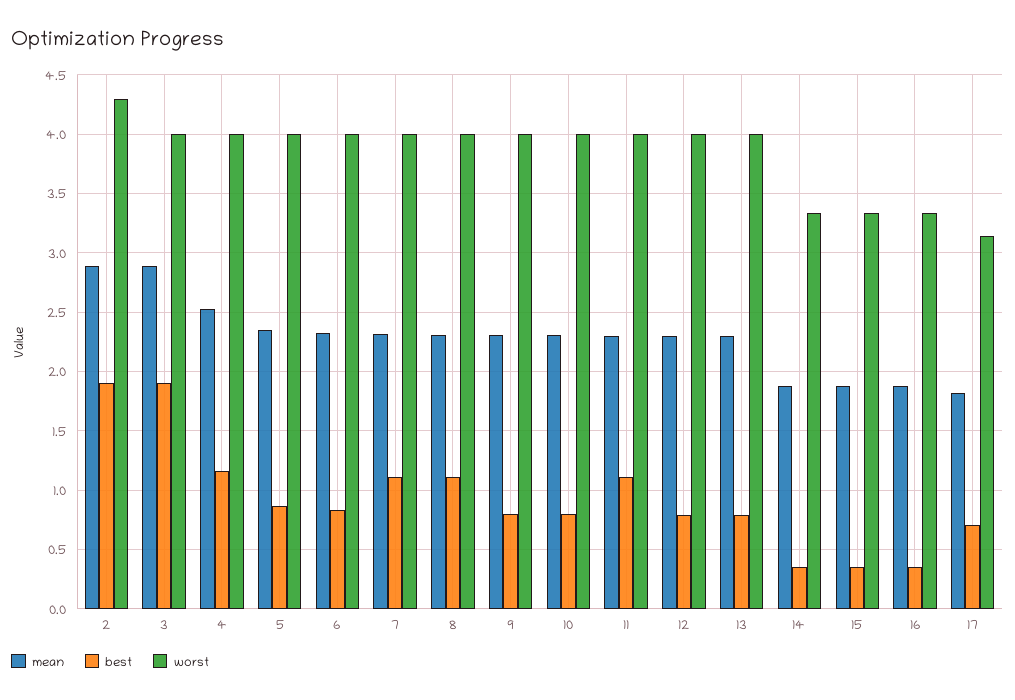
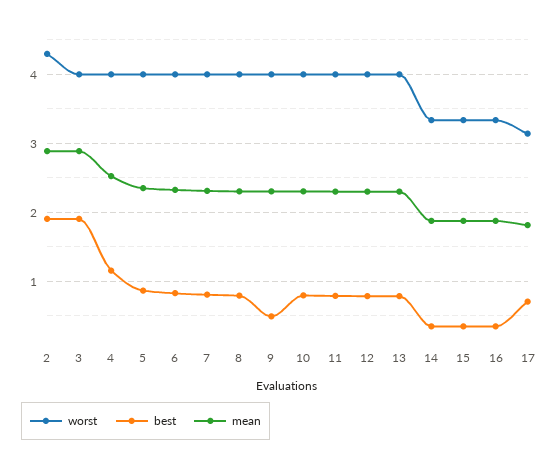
  {
    "mean": {
      "2": 2.9,
      "3": 2.9,
      "4": 2.5,
      "5": 2.4,
      "6": 2.3,
      "7": 2.3,
      "8": 2.3,
      "9": 2.3,
      "10": 2.3,
      "11": 2.3,
      "12": 2.3,
      "13": 2.3,
      "14": 1.9,
      "15": 1.9,
      "16": 1.9,
      "17": 1.8
    },
    "best": {
      "2": 1.9,
      "3": 1.9,
      "4": 1.2,
      "5": 0.9,
      "6": 0.8,
-     "7": 1.1,
+     "7": 0.8,
-     "8": 1.1,
+     "8": 0.8,
-     "9": 0.8,
+     "9": 0.5,
      "10": 0.8,
-     "11": 1.1,
+     "11": 0.8,
      "12": 0.8,
      "13": 0.8,
      "14": 0.4,
      "15": 0.4,
      "16": 0.4,
      "17": 0.7
    },
    "worst": {
      "2": 4.3,
      "3": 4,
      "4": 4,
      "5": 4,
      "6": 4,
      "7": 4,
      "8": 4,
      "9": 4,
      "10": 4,
      "11": 4,
      "12": 4,
      "13": 4,
      "14": 3.3,
      "15": 3.3,
      "16": 3.3,
      "17": 3.1
    }
  }

